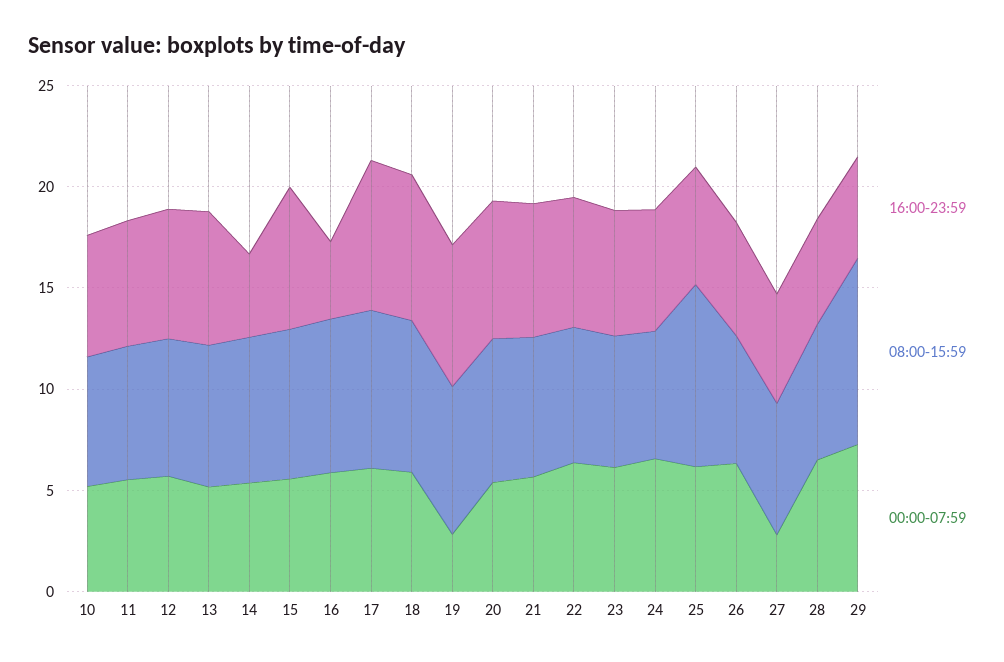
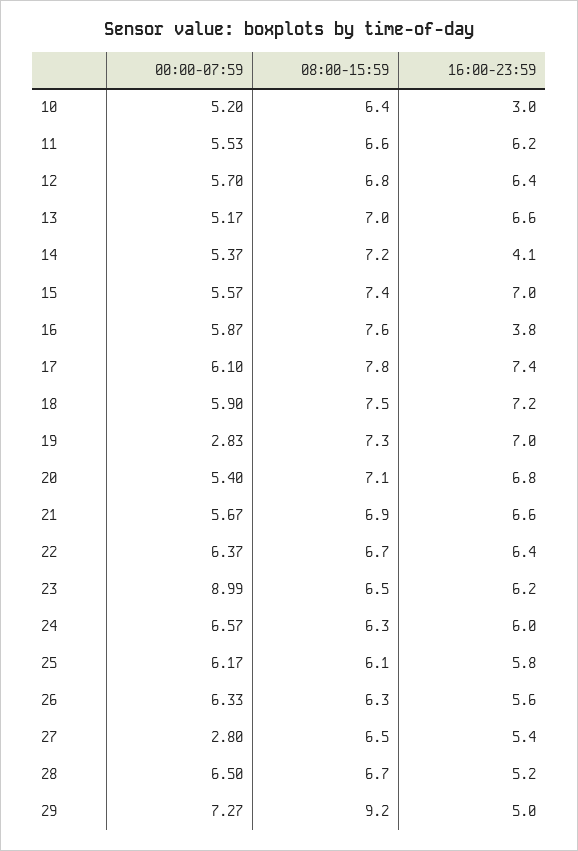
  {
    "16:00-23:59": {
-     "10": 6,
+     "10": 3,
      "11": 6.2,
      "12": 6.4,
      "13": 6.6,
      "14": 4.1,
      "15": 7,
      "16": 3.8,
      "17": 7.4,
      "18": 7.2,
      "19": 7,
      "20": 6.8,
      "21": 6.6,
      "22": 6.4,
      "23": 6.2,
      "24": 6,
      "25": 5.8,
      "26": 5.6,
      "27": 5.4,
      "28": 5.2,
      "29": 5
    },
    "08:00-15:59": {
      "10": 6.4,
      "11": 6.6,
      "12": 6.8,
      "13": 7,
      "14": 7.2,
      "15": 7.4,
      "16": 7.6,
      "17": 7.8,
      "18": 7.5,
      "19": 7.3,
      "20": 7.1,
      "21": 6.9,
      "22": 6.7,
      "23": 6.5,
      "24": 6.3,
-     "25": 9,
+     "25": 6.1,
      "26": 6.3,
      "27": 6.5,
      "28": 6.7,
      "29": 9.2
    },
    "00:00-07:59": {
      "10": 5.2,
      "11": 5.53,
      "12": 5.7,
      "13": 5.17,
      "14": 5.37,
      "15": 5.57,
      "16": 5.87,
      "17": 6.1,
      "18": 5.9,
      "19": 2.83,
      "20": 5.4,
      "21": 5.67,
      "22": 6.37,
-     "23": 6,
+     "23": 8.99,
      "24": 6.57,
      "25": 6.17,
      "26": 6.33,
      "27": 2.8,
      "28": 6.5,
      "29": 7.27
    }
  }

